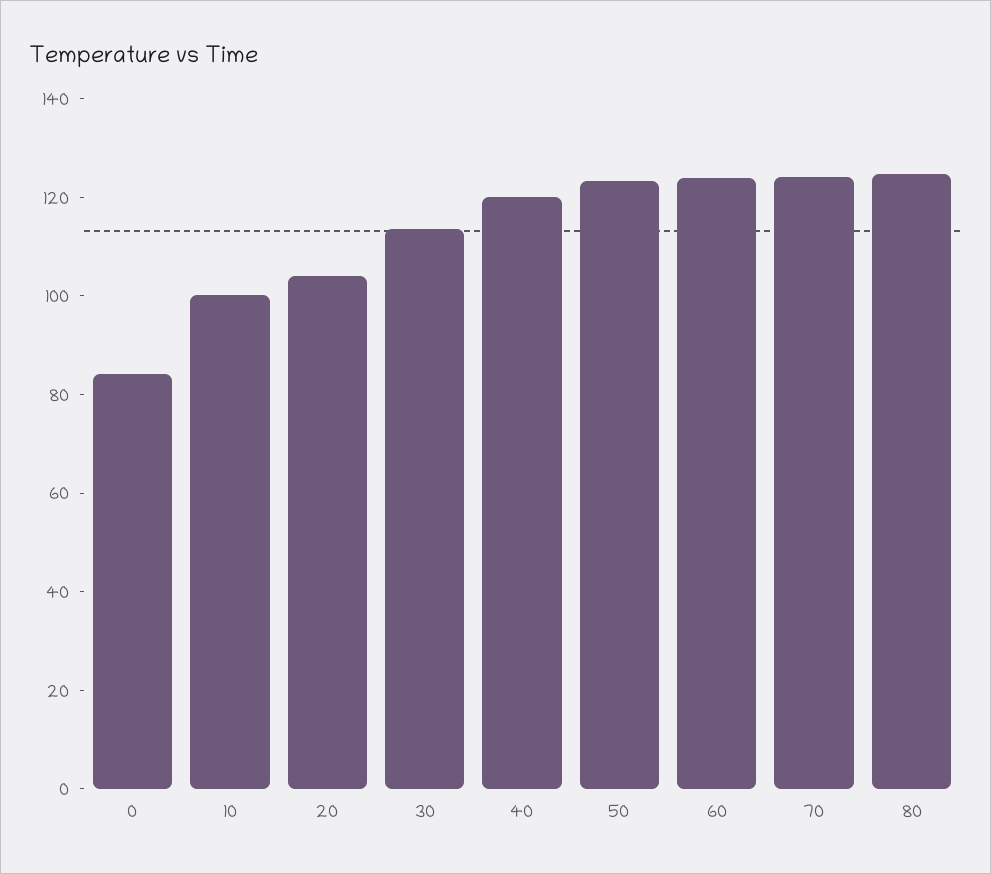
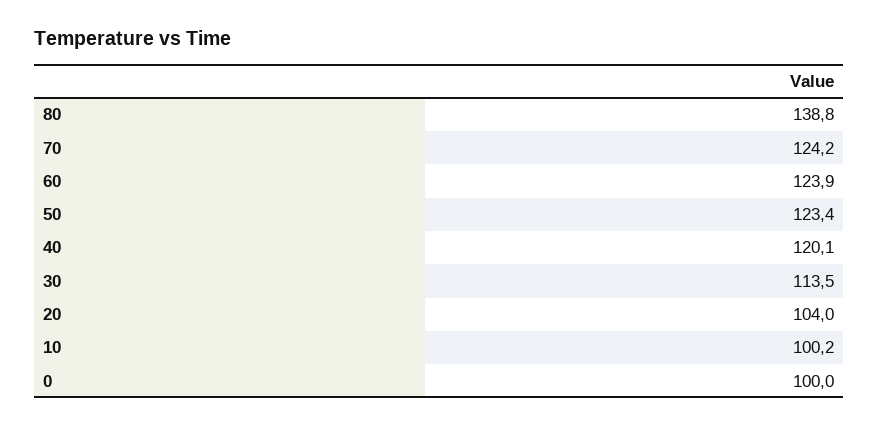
  {
-   "0": 85,
+   "0": 100,
    "10": 100.2,
    "20": 104,
    "30": 113.5,
    "40": 120.1,
    "50": 123.4,
    "60": 123.9,
    "70": 124.2,
-   "80": 125
+   "80": 138.8
  }

